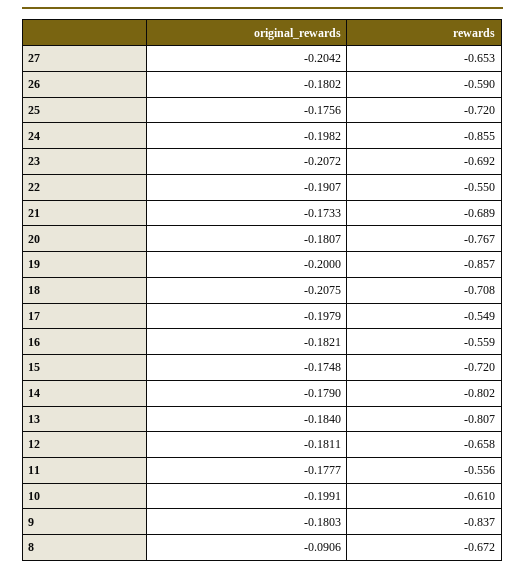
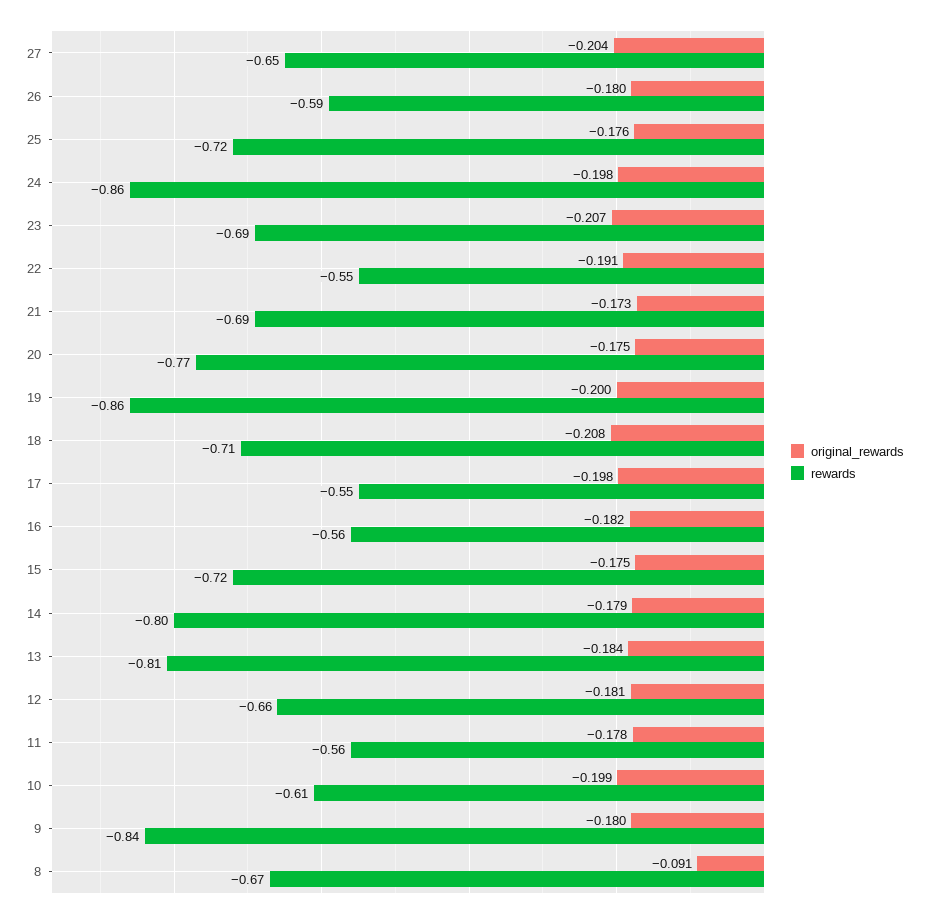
  {
    "original_rewards": {
      "27": -0.2042,
      "26": -0.1802,
      "25": -0.1756,
      "24": -0.1982,
      "23": -0.2072,
      "22": -0.1907,
      "21": -0.1733,
-     "20": -0.1807,
+     "20": -0.175,
      "19": -0.2,
      "18": -0.2075,
      "17": -0.1979,
      "16": -0.1821,
      "15": -0.1748,
      "14": -0.179,
      "13": -0.184,
      "12": -0.1811,
      "11": -0.1777,
      "10": -0.1991,
      "9": -0.1803,
      "8": -0.0906
    },
    "rewards": {
      "27": -0.653,
      "26": -0.59,
      "25": -0.72,
      "24": -0.855,
      "23": -0.692,
      "22": -0.55,
      "21": -0.689,
      "20": -0.767,
      "19": -0.857,
      "18": -0.708,
      "17": -0.549,
      "16": -0.559,
      "15": -0.72,
      "14": -0.802,
      "13": -0.807,
      "12": -0.658,
      "11": -0.556,
      "10": -0.61,
      "9": -0.837,
      "8": -0.672
    }
  }

